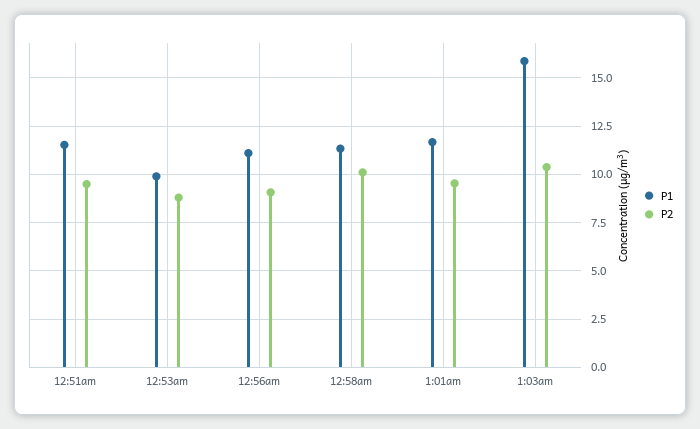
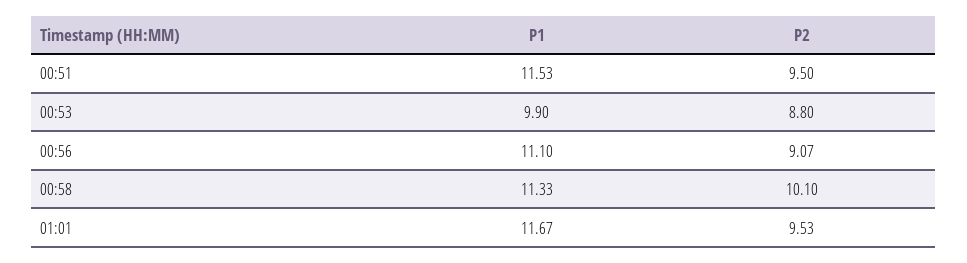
  {
    "P1": {
      "12:51am": 11.53,
      "12:53am": 9.9,
      "12:56am": 11.1,
      "12:58am": 11.33,
-     "1:01am": 11.67,
+     "1:01am": 11.67
-     "1:03am": 16
    },
    "P2": {
      "12:51am": 9.5,
      "12:53am": 8.8,
      "12:56am": 9.07,
      "12:58am": 10.1,
-     "1:01am": 9.53,
+     "1:01am": 9.53
-     "1:03am": 10.5
    }
  }

